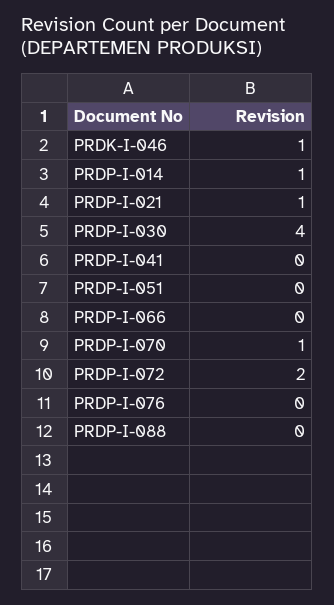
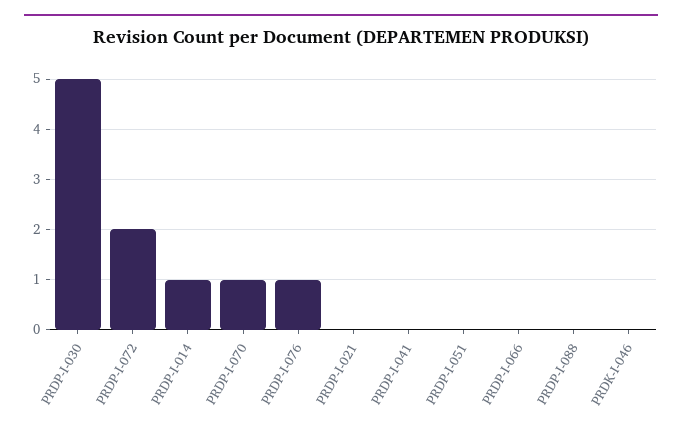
  {
-   "PRDK-I-046": 1,
+   "PRDK-I-046": 0,
    "PRDP-I-014": 1,
-   "PRDP-I-021": 1,
+   "PRDP-I-021": 0,
-   "PRDP-I-030": 4,
+   "PRDP-I-030": 5,
    "PRDP-I-041": 0,
    "PRDP-I-051": 0,
    "PRDP-I-066": 0,
    "PRDP-I-070": 1,
    "PRDP-I-072": 2,
-   "PRDP-I-076": 0,
+   "PRDP-I-076": 1,
    "PRDP-I-088": 0
  }

